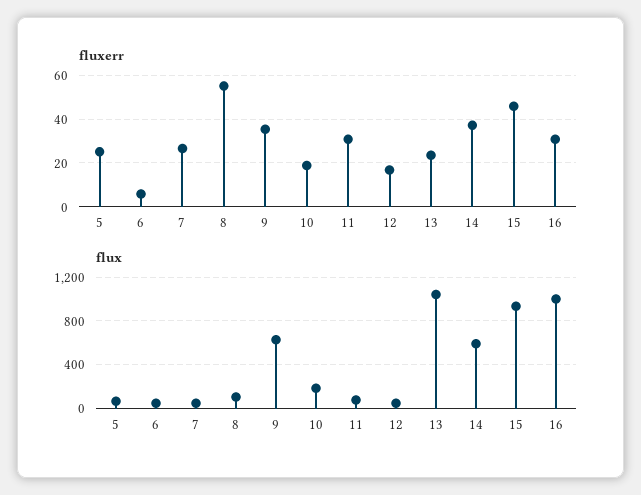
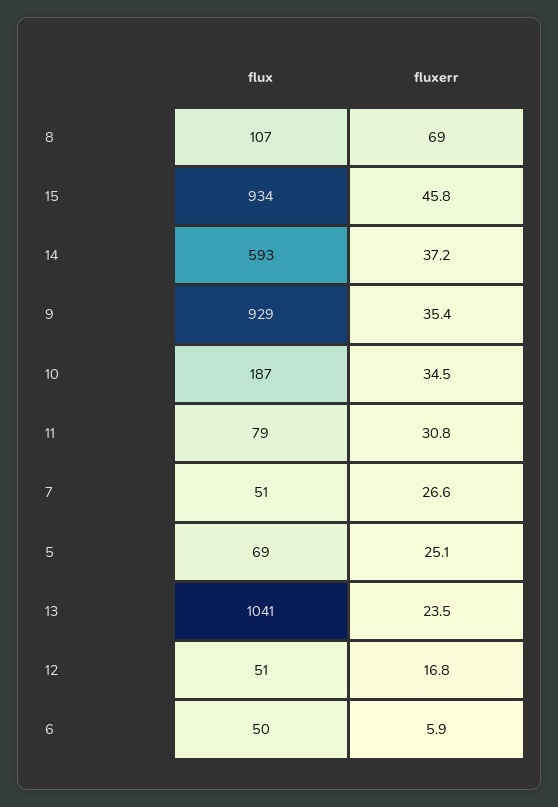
  {
    "fluxerr": {
      "5": 25.1,
      "6": 5.9,
      "7": 26.6,
-     "8": 55,
+     "8": 69,
      "9": 35.4,
-     "10": 20,
+     "10": 34.5,
      "11": 30.8,
      "12": 16.8,
      "13": 23.5,
      "14": 37.2,
-     "15": 45.8,
+     "15": 45.8
-     "16": 30
    },
    "flux": {
      "5": 69,
      "6": 50,
      "7": 51,
      "8": 107,
-     "9": 600,
+     "9": 929,
      "10": 187,
      "11": 79,
      "12": 51,
      "13": 1041,
      "14": 593,
-     "15": 934,
+     "15": 934
-     "16": 1000
    }
  }

